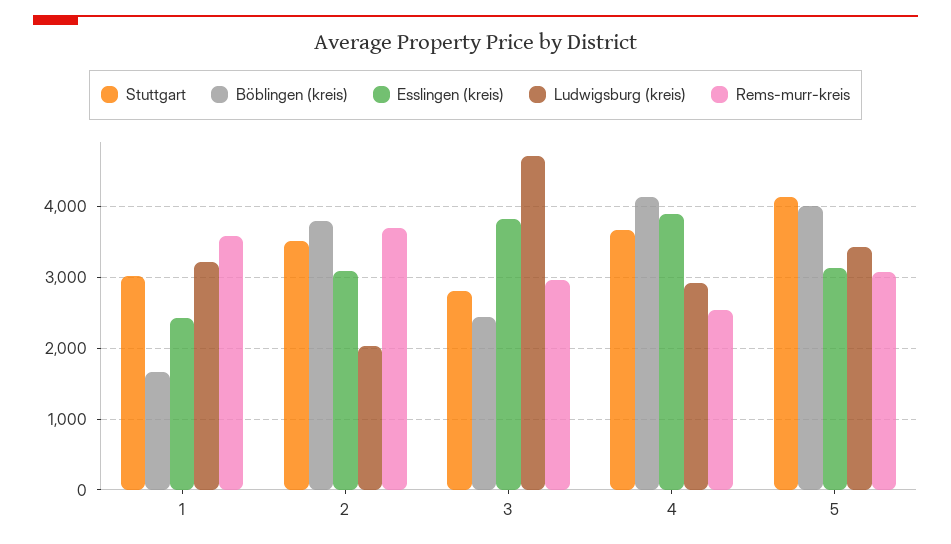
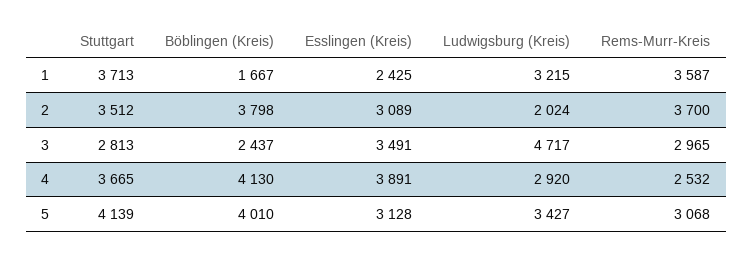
  {
    "Stuttgart": {
-     "1": 3000,
+     "1": 3713,
      "2": 3512,
      "3": 2813,
      "4": 3665,
      "5": 4139
    },
    "Böblingen (kreis)": {
      "1": 1667,
      "2": 3798,
      "3": 2437,
      "4": 4130,
      "5": 4010
    },
    "Esslingen (kreis)": {
      "1": 2425,
      "2": 3089,
-     "3": 3800,
+     "3": 3491,
      "4": 3891,
      "5": 3128
    },
    "Ludwigsburg (kreis)": {
      "1": 3215,
      "2": 2024,
      "3": 4717,
      "4": 2920,
      "5": 3427
    },
    "Rems-murr-kreis": {
      "1": 3587,
      "2": 3700,
      "3": 2965,
      "4": 2532,
      "5": 3068
    }
  }

